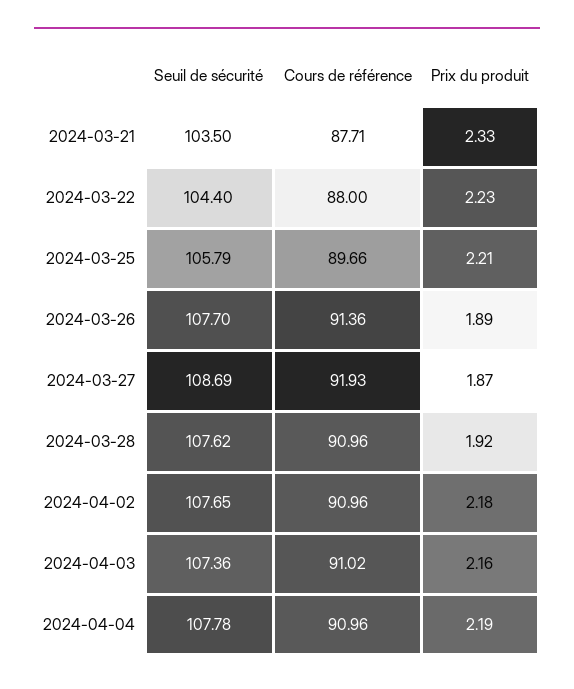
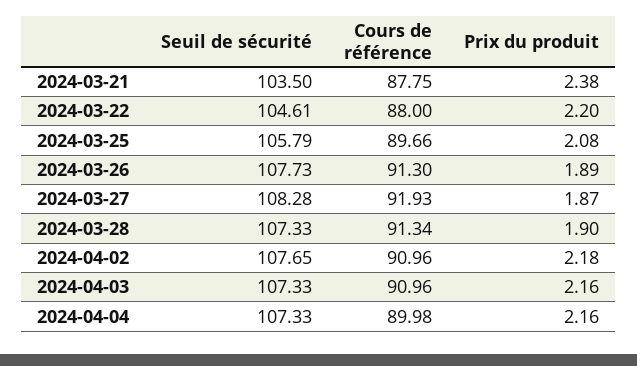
  {
    "Seuil de sécurité": {
      "2024-03-21": 103.5,
-     "2024-03-22": 104.4,
+     "2024-03-22": 104.61,
      "2024-03-25": 105.79,
-     "2024-03-26": 107.7,
+     "2024-03-26": 107.73,
-     "2024-03-27": 108.69,
+     "2024-03-27": 108.28,
-     "2024-03-28": 107.62,
+     "2024-03-28": 107.33,
      "2024-04-02": 107.65,
-     "2024-04-03": 107.36,
+     "2024-04-03": 107.33,
-     "2024-04-04": 107.78
+     "2024-04-04": 107.33
    },
    "Cours de référence": {
-     "2024-03-21": 87.71,
+     "2024-03-21": 87.75,
      "2024-03-22": 88,
      "2024-03-25": 89.66,
-     "2024-03-26": 91.36,
+     "2024-03-26": 91.3,
      "2024-03-27": 91.93,
-     "2024-03-28": 90.96,
+     "2024-03-28": 91.34,
      "2024-04-02": 90.96,
-     "2024-04-03": 91.02,
+     "2024-04-03": 90.96,
-     "2024-04-04": 90.96
+     "2024-04-04": 89.98
    },
    "Prix du produit": {
-     "2024-03-21": 2.33,
+     "2024-03-21": 2.38,
-     "2024-03-22": 2.23,
+     "2024-03-22": 2.2,
-     "2024-03-25": 2.21,
+     "2024-03-25": 2.08,
      "2024-03-26": 1.89,
      "2024-03-27": 1.87,
-     "2024-03-28": 1.92,
+     "2024-03-28": 1.9,
      "2024-04-02": 2.18,
      "2024-04-03": 2.16,
-     "2024-04-04": 2.19
+     "2024-04-04": 2.16
    }
  }

